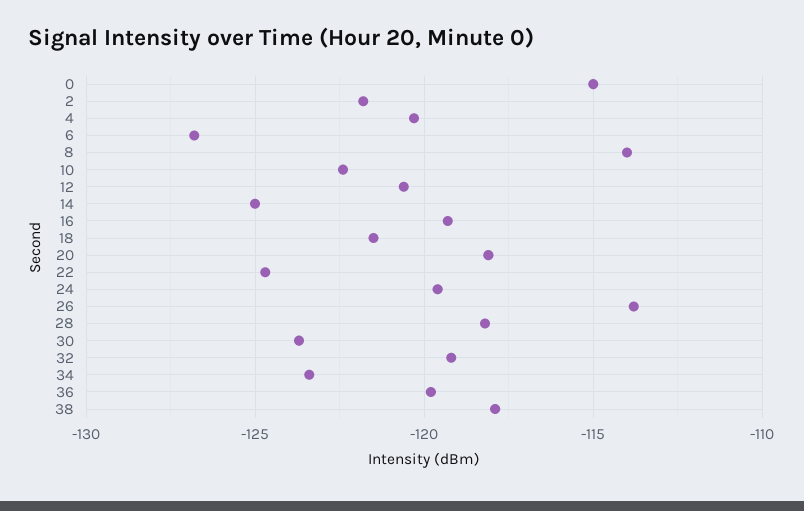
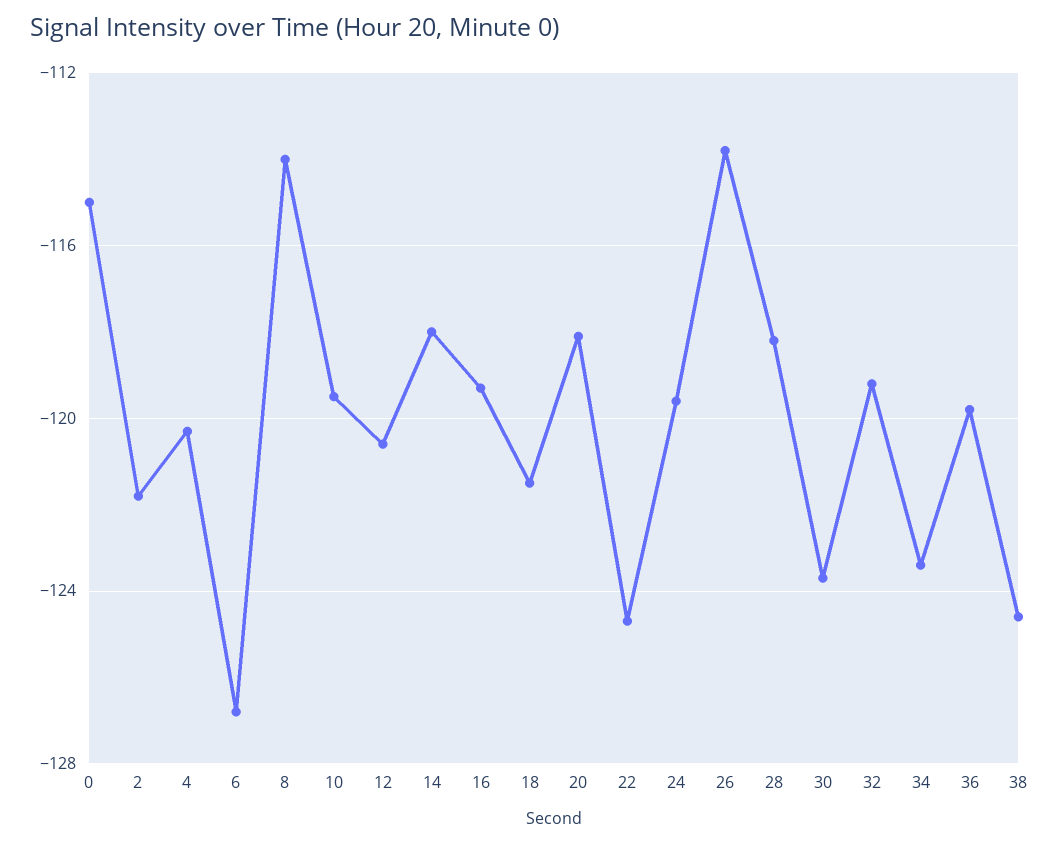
  {
    "0": -115,
    "2": -122,
    "4": -120.5,
    "6": -127,
    "8": -114,
-   "10": -122.5,
+   "10": -119.5,
    "12": -120.5,
-   "14": -125,
+   "14": -118,
    "16": -119.5,
    "18": -121.5,
    "20": -118,
    "22": -124.5,
    "24": -119.5,
    "26": -114,
    "28": -118,
    "30": -123.5,
    "32": -119,
    "34": -123.5,
    "36": -120,
-   "38": -118
+   "38": -124.5
  }

